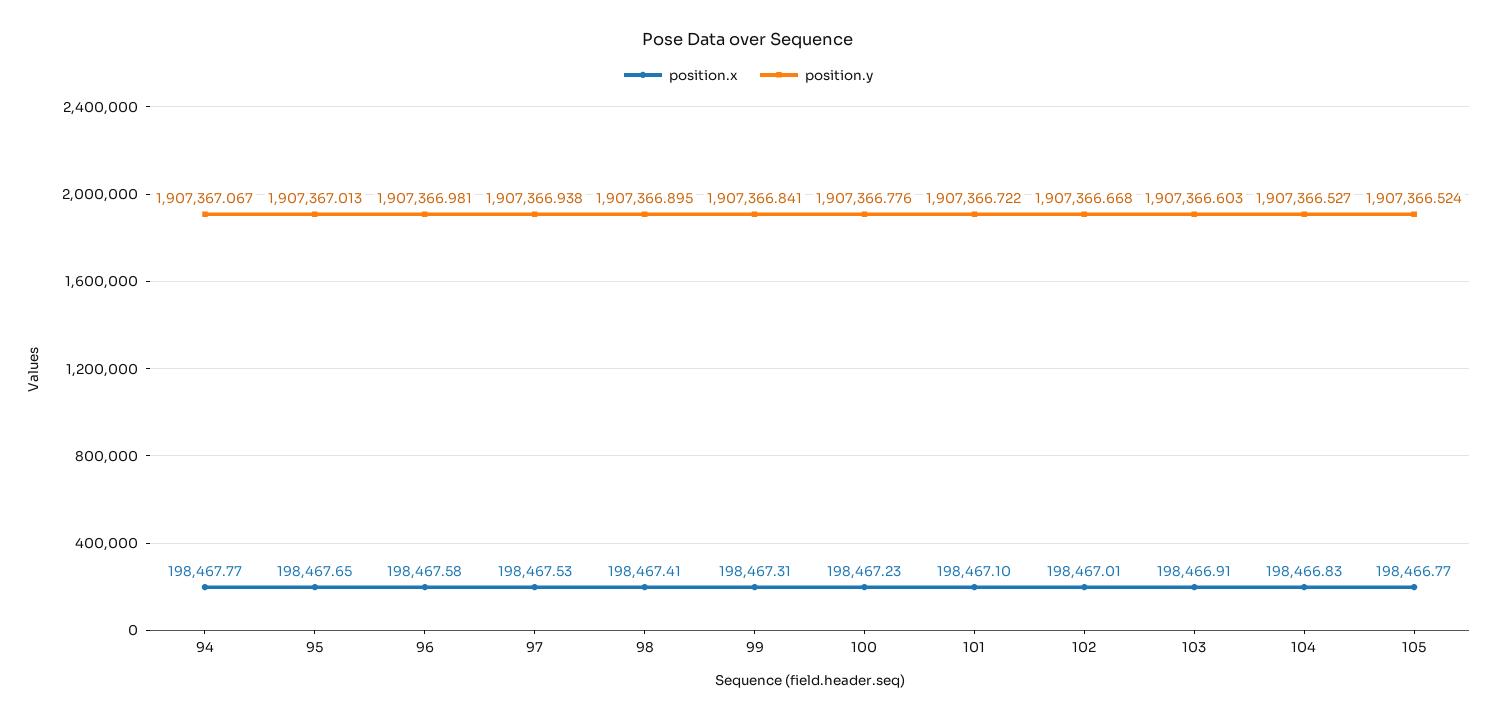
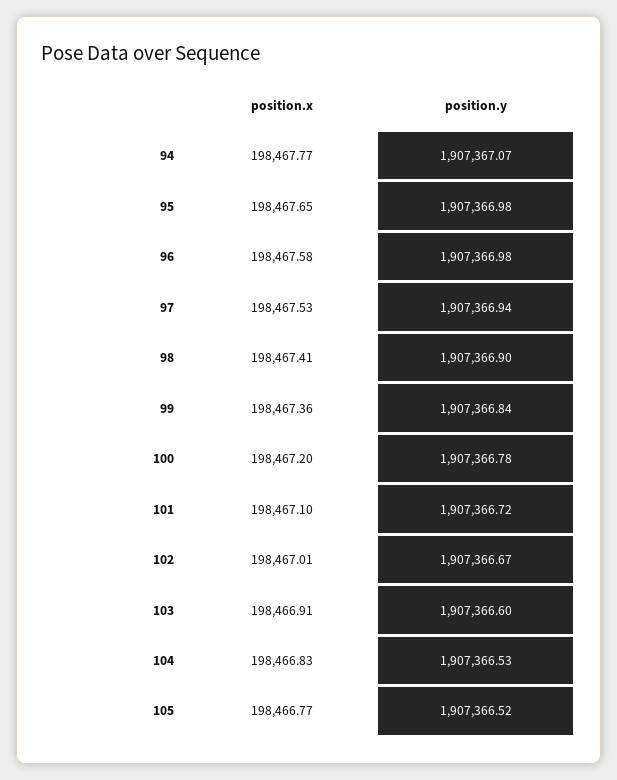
  {
    "position.x": {
      "94": 198467.77,
      "95": 198467.65,
      "96": 198467.58,
      "97": 198467.53,
      "98": 198467.41,
-     "99": 198467.31,
+     "99": 198467.36,
-     "100": 198467.23,
+     "100": 198467.2,
      "101": 198467.1,
      "102": 198467.01,
      "103": 198466.91,
      "104": 198466.83,
      "105": 198466.77
    },
    "position.y": {
      "94": 1907367.067,
-     "95": 1907367.013,
+     "95": 1907366.98,
      "96": 1907366.981,
      "97": 1907366.938,
      "98": 1907366.895,
      "99": 1907366.841,
      "100": 1907366.776,
      "101": 1907366.722,
      "102": 1907366.668,
      "103": 1907366.603,
      "104": 1907366.527,
      "105": 1907366.524
    }
  }

